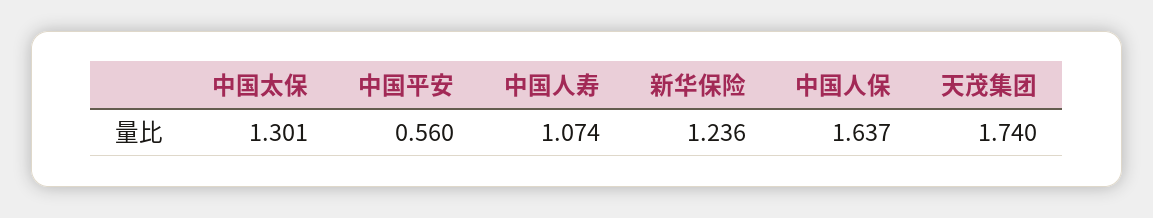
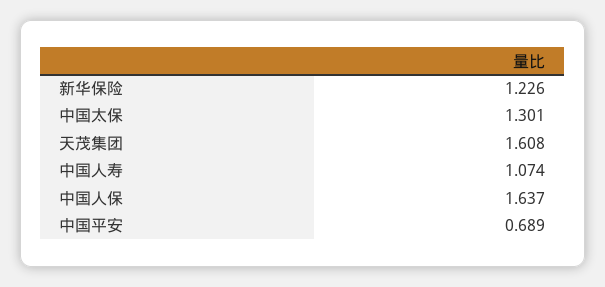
  {
    "中国太保": 1.301,
-   "中国平安": 0.56,
+   "中国平安": 0.689,
    "中国人寿": 1.074,
-   "新华保险": 1.236,
+   "新华保险": 1.226,
    "中国人保": 1.637,
-   "天茂集团": 1.74
+   "天茂集团": 1.608
  }

